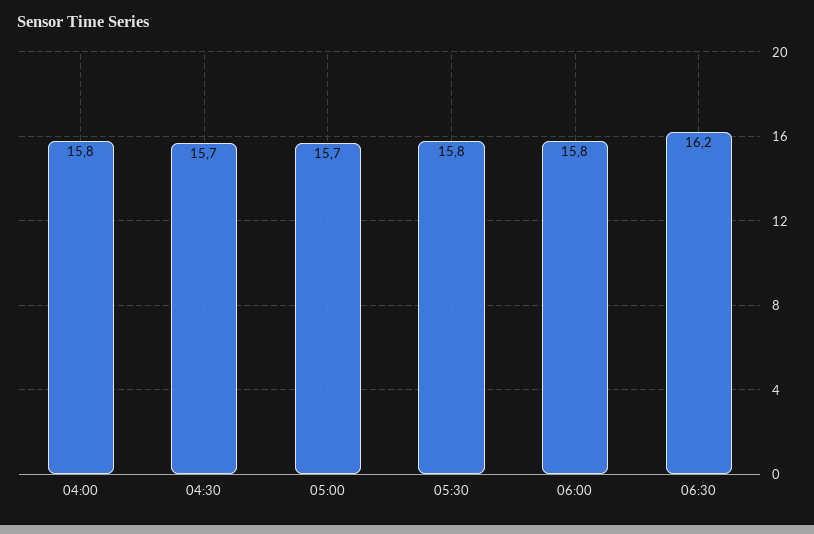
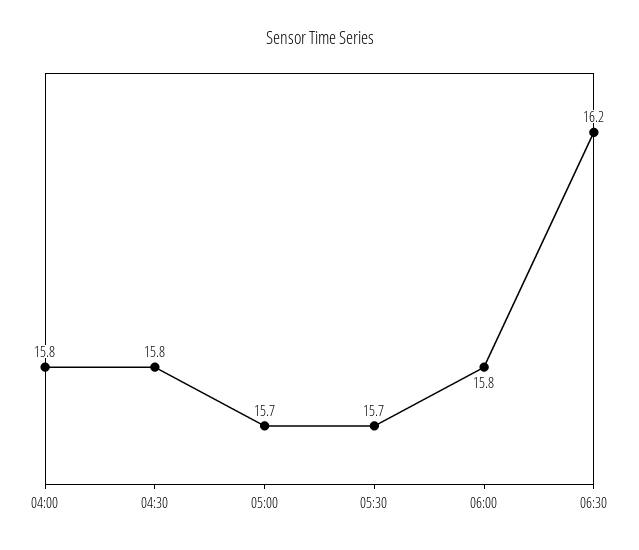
  {
    "04:00": 15.8,
-   "04:30": 15.7,
+   "04:30": 15.8,
    "05:00": 15.7,
-   "05:30": 15.8,
+   "05:30": 15.7,
    "06:00": 15.8,
    "06:30": 16.2
  }

